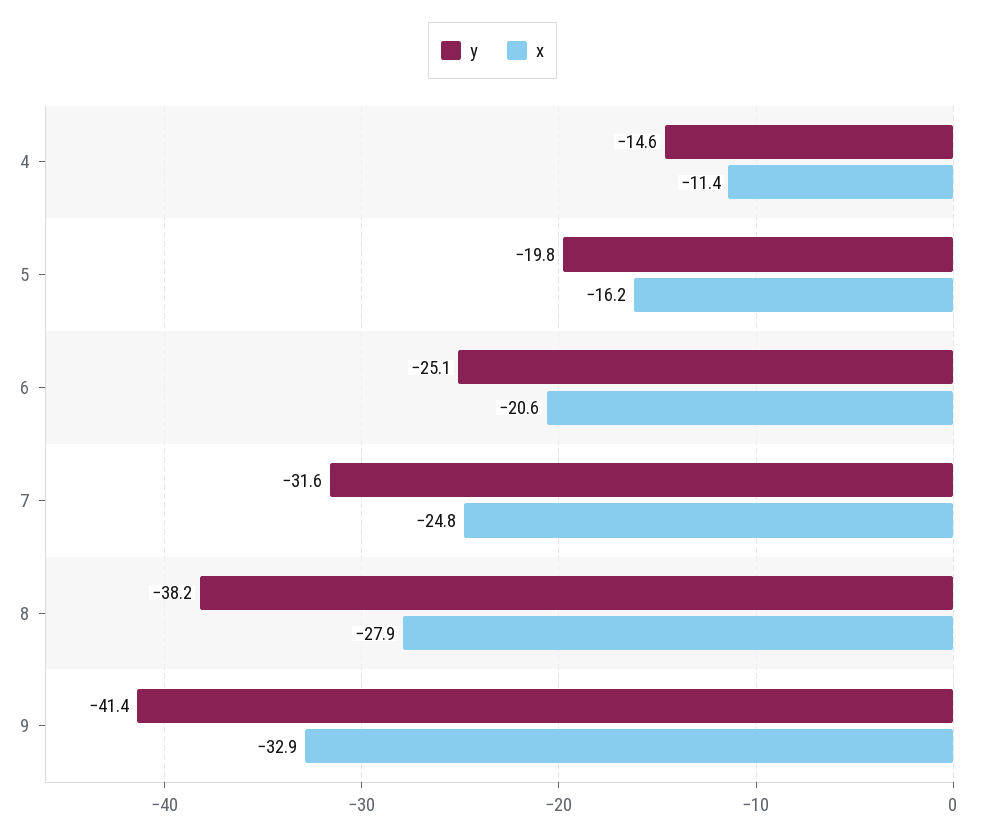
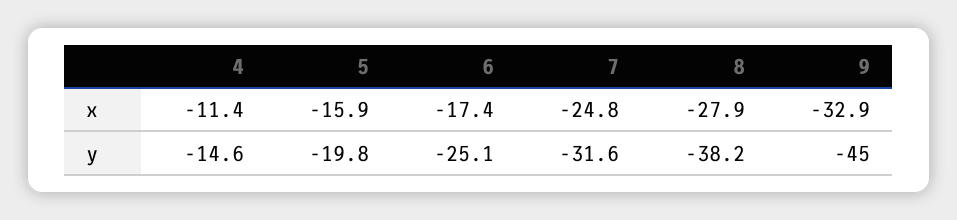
  {
    "y": {
      "4": -14.6,
      "5": -19.8,
      "6": -25.1,
      "7": -31.6,
      "8": -38.2,
-     "9": -41.4
+     "9": -45
    },
    "x": {
      "4": -11.4,
-     "5": -16.2,
+     "5": -15.9,
-     "6": -20.6,
+     "6": -17.4,
      "7": -24.8,
      "8": -27.9,
      "9": -32.9
    }
  }

